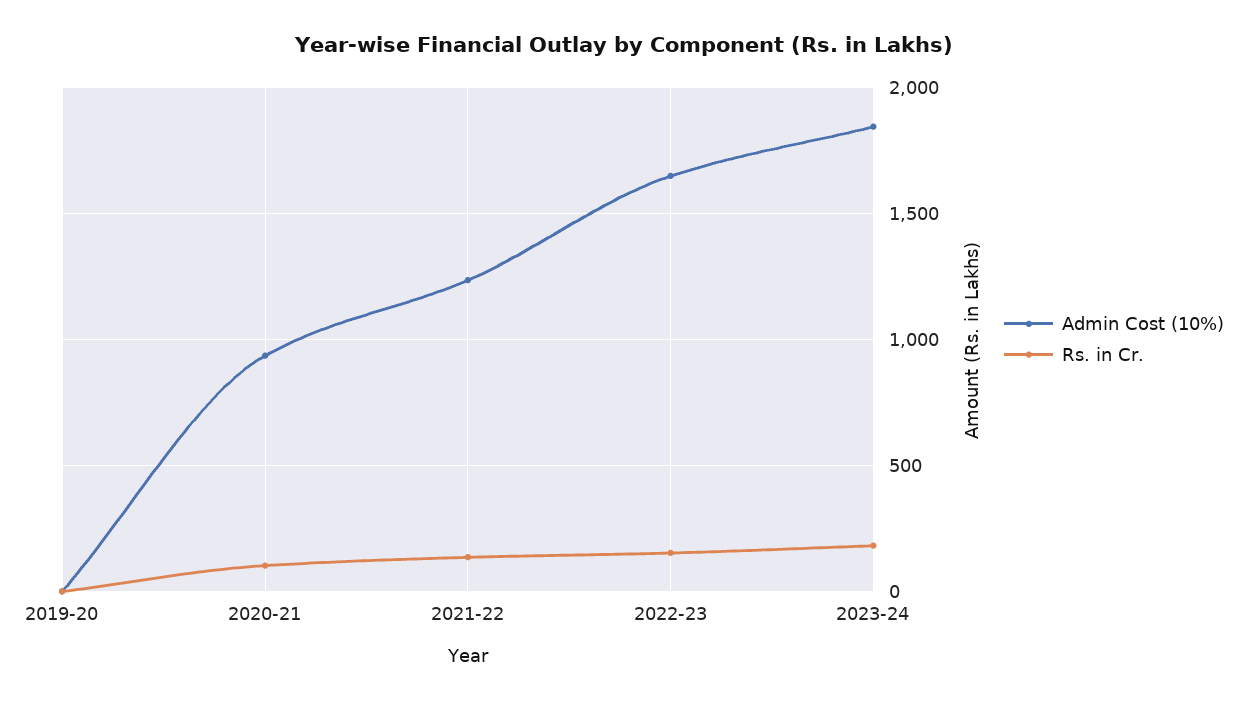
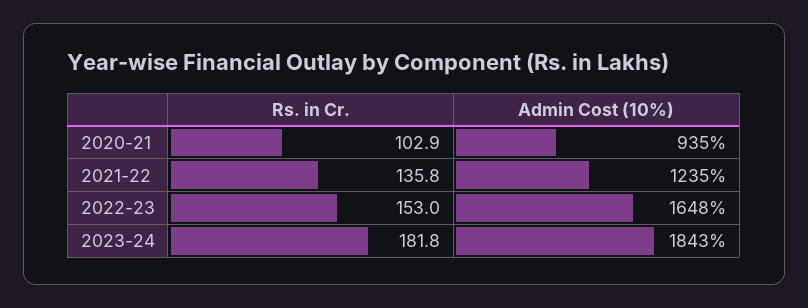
  {
    "Admin Cost (10%)": {
-     "2019-20": 0,
      "2020-21": 935,
      "2021-22": 1235,
      "2022-23": 1648,
      "2023-24": 1843
    },
    "Rs. in Cr.": {
-     "2019-20": 0,
      "2020-21": 102.9,
      "2021-22": 135.8,
      "2022-23": 153,
      "2023-24": 181.8
    }
  }

